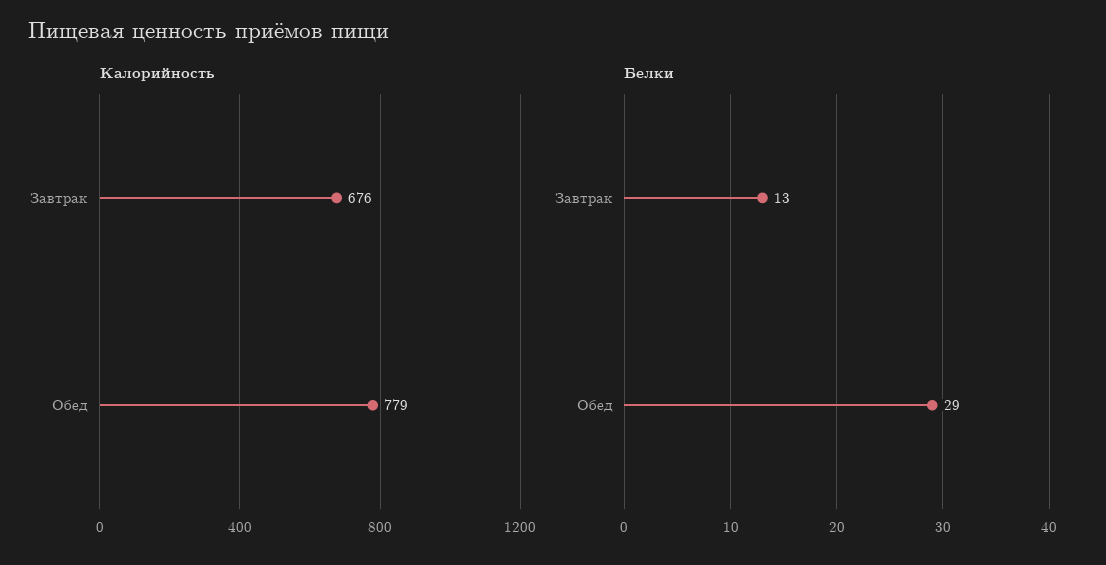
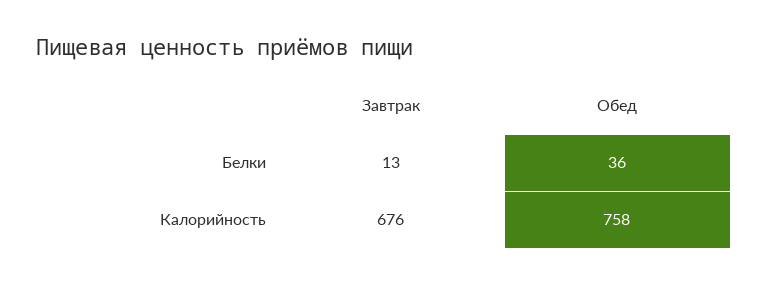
  {
    "Калорийность": {
      "Завтрак": 676,
-     "Обед": 779
+     "Обед": 758
    },
    "Белки": {
      "Завтрак": 13,
-     "Обед": 29
+     "Обед": 36
    }
  }

